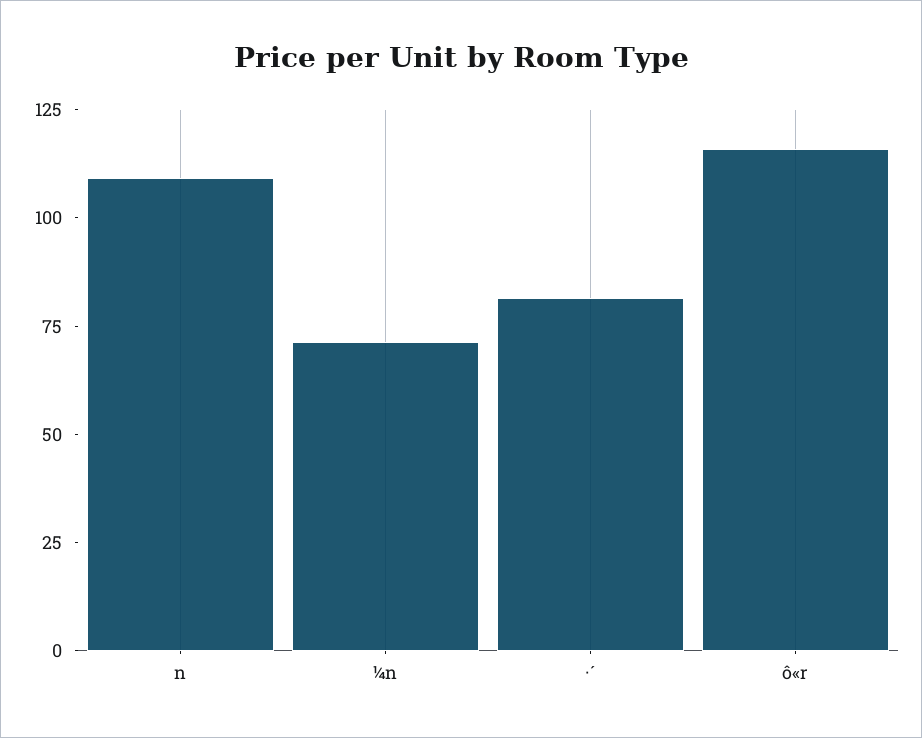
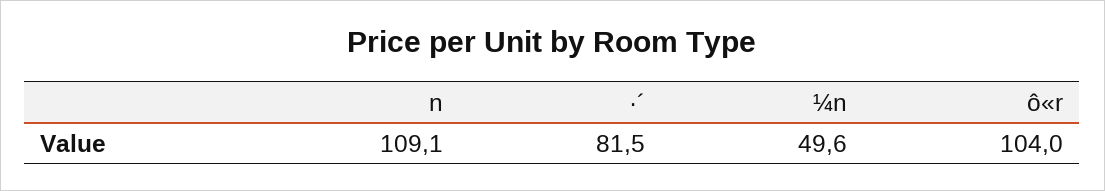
  {
    "n": 109.1,
-   "¼n": 70,
+   "¼n": 49.6,
    "·´": 81.5,
-   "ô«r": 115
+   "ô«r": 104
  }

